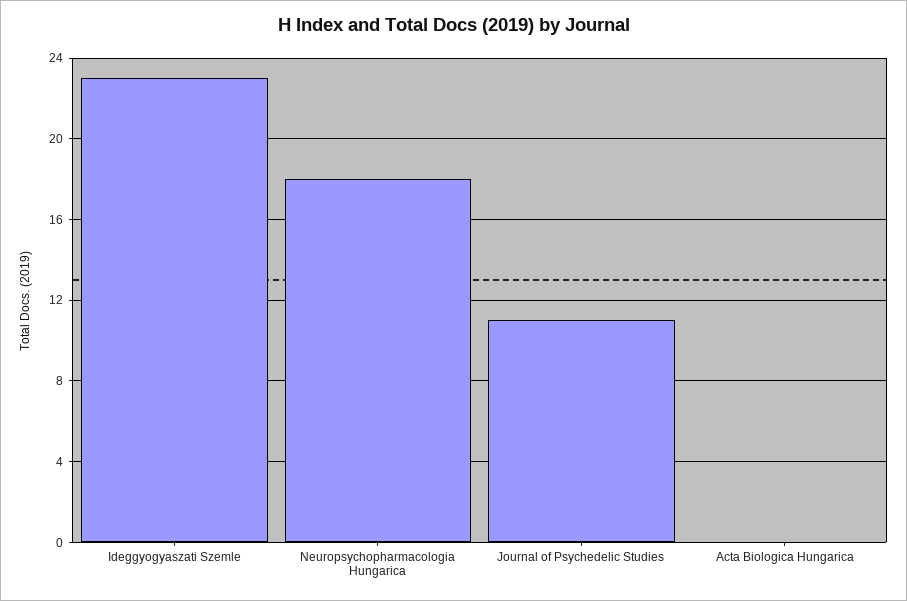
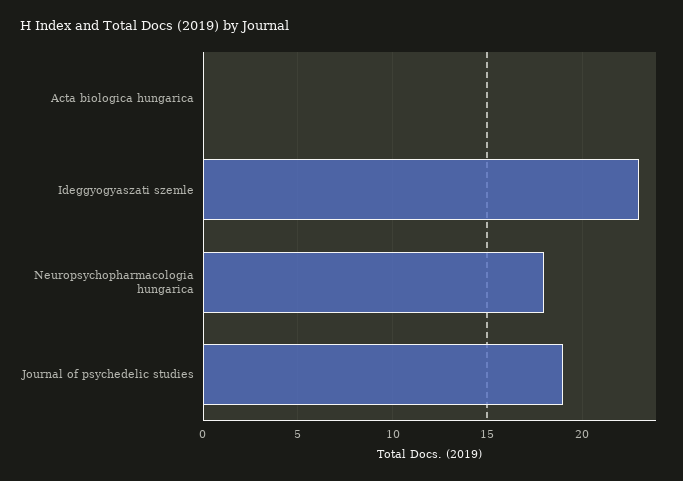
  {
    "Ideggyogyaszati Szemle": 23,
    "Neuropsychopharmacologia Hungarica": 18,
-   "Journal of Psychedelic Studies": 11,
+   "Journal of Psychedelic Studies": 19,
    "Acta Biologica Hungarica": 0
  }

